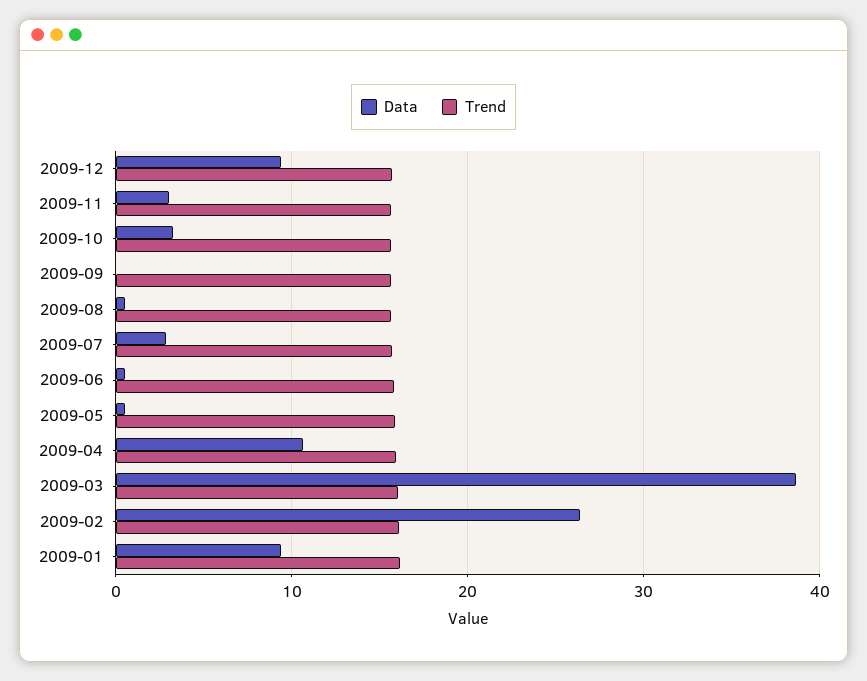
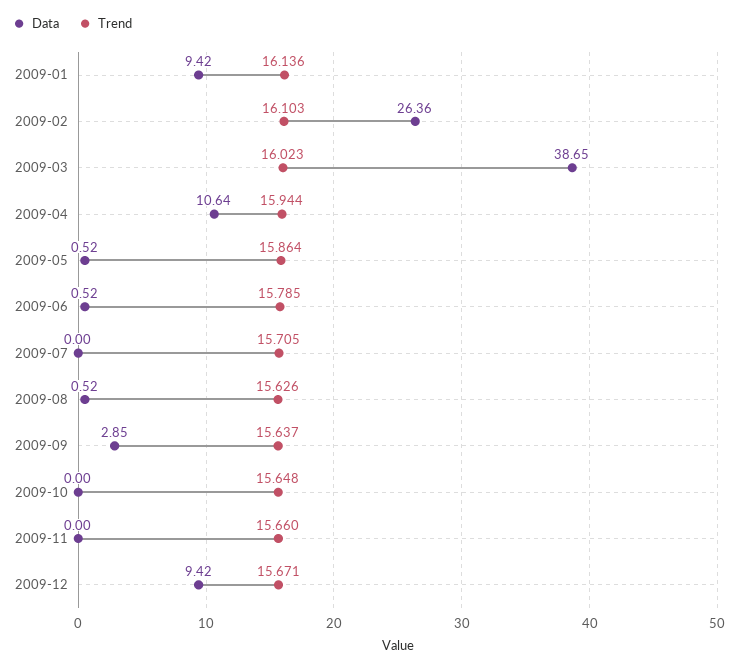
  {
    "Data": {
      "2009-12": 9.42,
-     "2009-11": 3,
+     "2009-11": 0,
-     "2009-10": 3,
+     "2009-10": 0,
-     "2009-09": 0,
+     "2009-09": 2.85,
      "2009-08": 0.52,
-     "2009-07": 3,
+     "2009-07": 0,
      "2009-06": 0.52,
      "2009-05": 0.52,
      "2009-04": 10.64,
      "2009-03": 38.65,
      "2009-02": 26.36,
      "2009-01": 9.42
    },
    "Trend": {
      "2009-12": 15.671,
      "2009-11": 15.66,
      "2009-10": 15.648,
      "2009-09": 15.637,
      "2009-08": 15.626,
      "2009-07": 15.705,
      "2009-06": 15.785,
      "2009-05": 15.864,
      "2009-04": 15.944,
      "2009-03": 16.023,
      "2009-02": 16.103,
      "2009-01": 16.136
    }
  }

